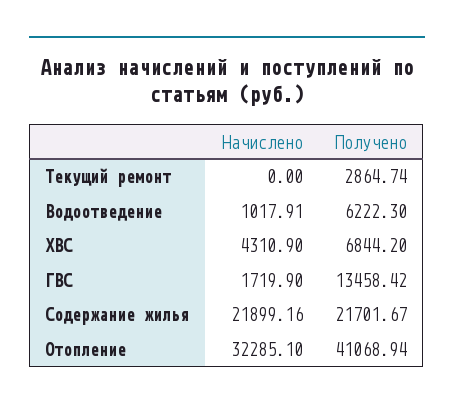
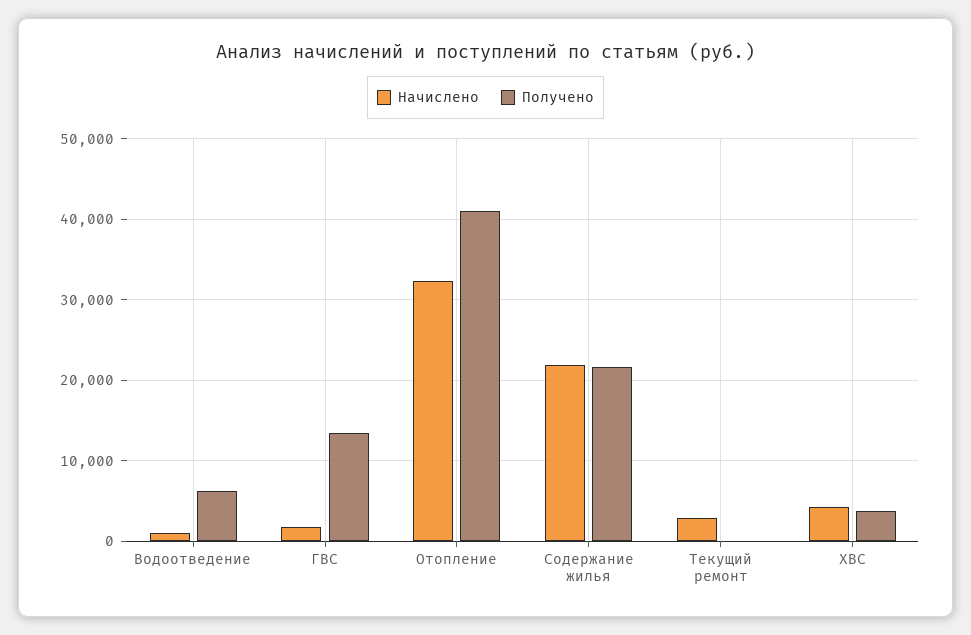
  {
    "Начислено": {
-     "Текущий ремонт": 0,
+     "Текущий ремонт": 3000,
      "Водоотведение": 1017.91,
      "ХВС": 4310.9,
      "ГВС": 1719.9,
      "Содержание жилья": 21899.16,
      "Отопление": 32285.1
    },
    "Получено": {
-     "Текущий ремонт": 2864.74,
+     "Текущий ремонт": 0,
      "Водоотведение": 6222.3,
-     "ХВС": 6844.2,
+     "ХВС": 4000,
      "ГВС": 13458.42,
      "Содержание жилья": 21701.67,
      "Отопление": 41068.94
    }
  }

